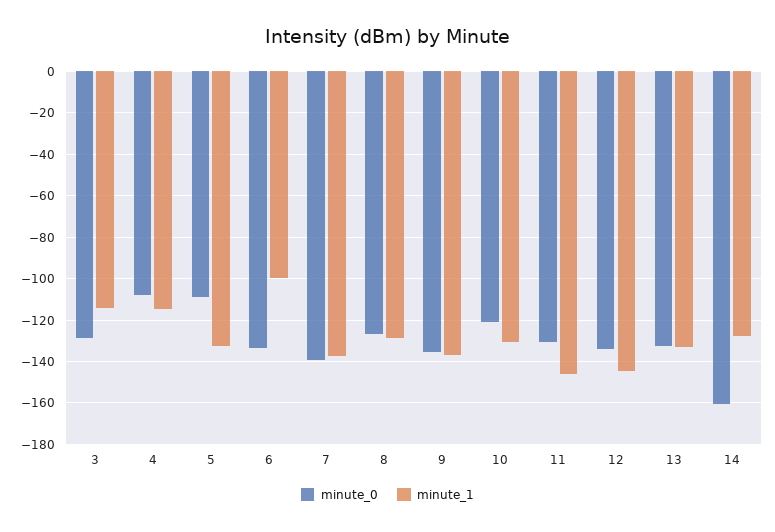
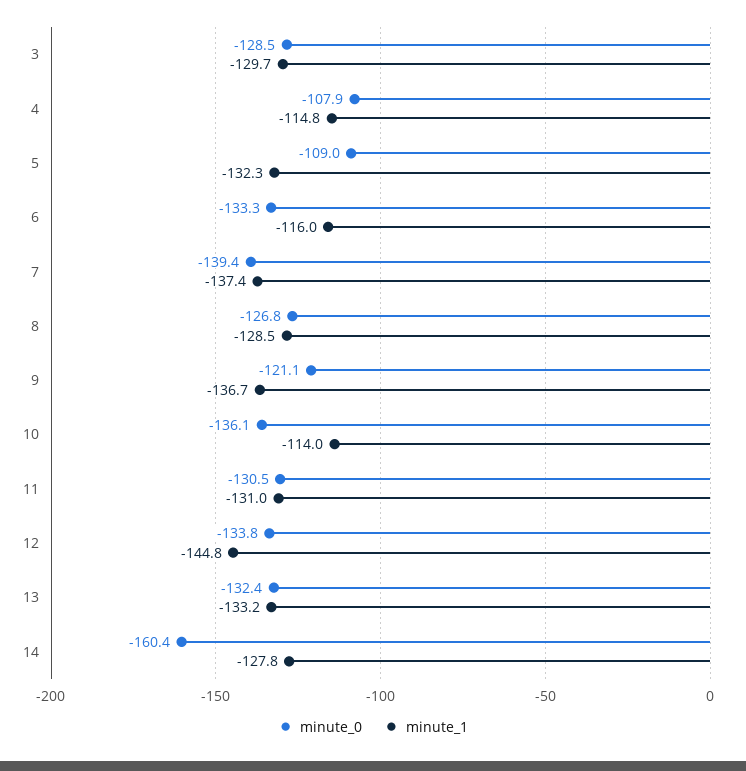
  {
    "minute_0": {
      "3": -128.5,
      "4": -107.9,
      "5": -109,
      "6": -133.3,
      "7": -139.4,
      "8": -126.8,
-     "9": -135,
+     "9": -121.1,
-     "10": -120,
+     "10": -136.1,
      "11": -130.5,
      "12": -133.8,
      "13": -132.4,
      "14": -160.4
    },
    "minute_1": {
-     "3": -115,
+     "3": -129.7,
      "4": -114.8,
      "5": -132.3,
-     "6": -100,
+     "6": -116,
      "7": -137.4,
      "8": -128.5,
      "9": -136.7,
-     "10": -130,
+     "10": -114,
-     "11": -145,
+     "11": -131,
      "12": -144.8,
      "13": -133.2,
      "14": -127.8
    }
  }

